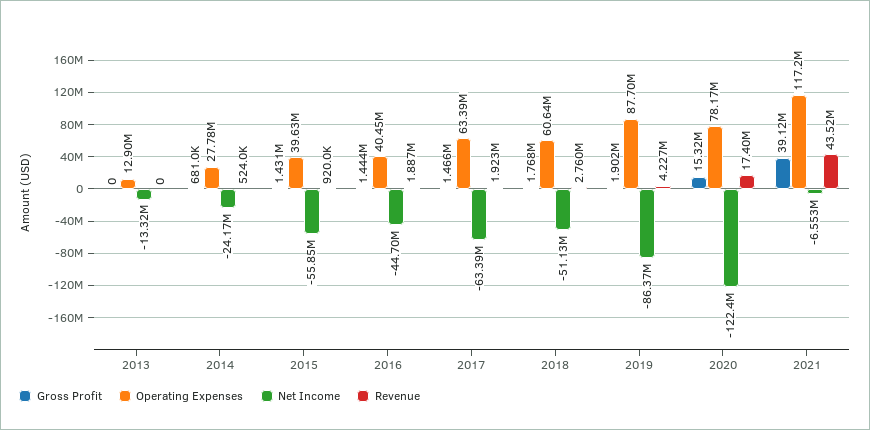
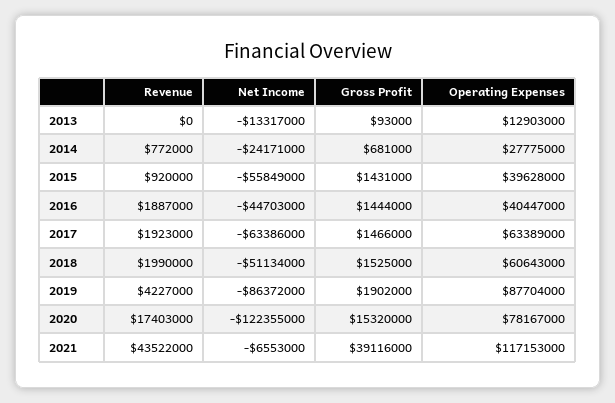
  {
    "Gross Profit": {
-     "2013": 0,
+     "2013": 93000,
      "2014": 681000,
      "2015": 1431000,
      "2016": 1444000,
      "2017": 1466000,
-     "2018": 1768000,
+     "2018": 1525000,
      "2019": 1902000,
      "2020": 15320000,
      "2021": 39116000
    },
    "Operating Expenses": {
      "2013": 12903000,
      "2014": 27775000,
      "2015": 39628000,
      "2016": 40447000,
      "2017": 63389000,
      "2018": 60643000,
      "2019": 87704000,
      "2020": 78167000,
      "2021": 117153000
    },
    "Net Income": {
      "2013": -13317000,
      "2014": -24171000,
      "2015": -55849000,
      "2016": -44703000,
      "2017": -63386000,
      "2018": -51134000,
      "2019": -86372000,
      "2020": -122355000,
      "2021": -6553000
    },
    "Revenue": {
      "2013": 0,
-     "2014": 524000,
+     "2014": 772000,
      "2015": 920000,
      "2016": 1887000,
      "2017": 1923000,
-     "2018": 2760000,
+     "2018": 1990000,
      "2019": 4227000,
      "2020": 17403000,
      "2021": 43522000
    }
  }

